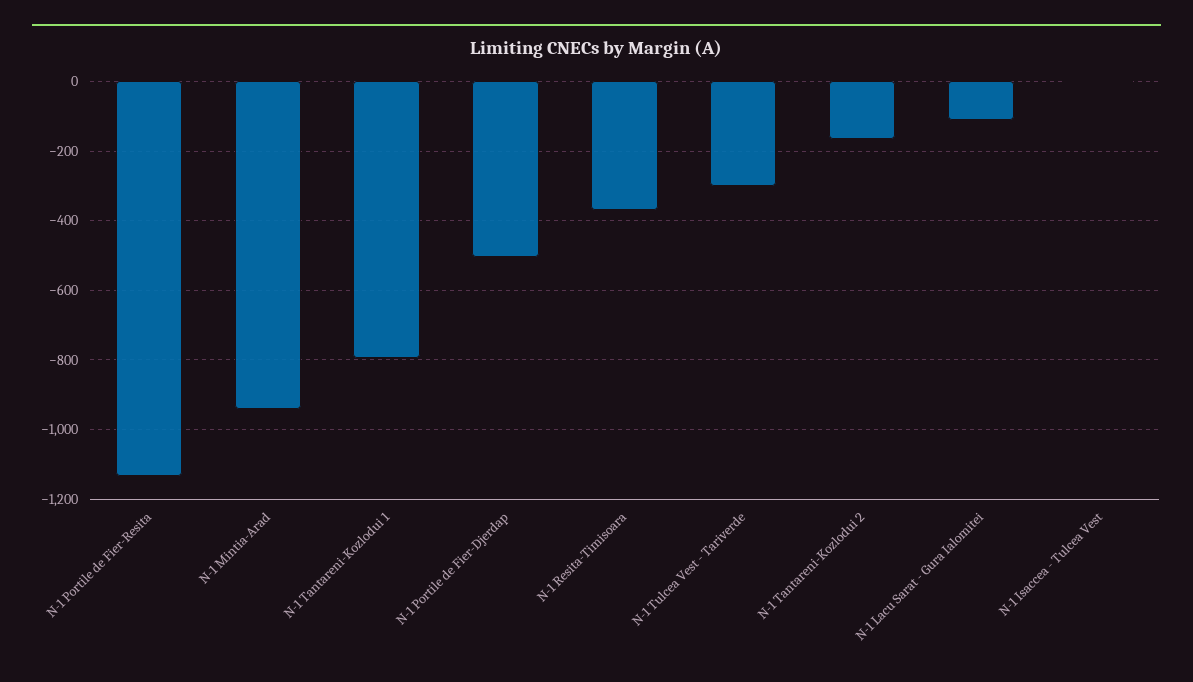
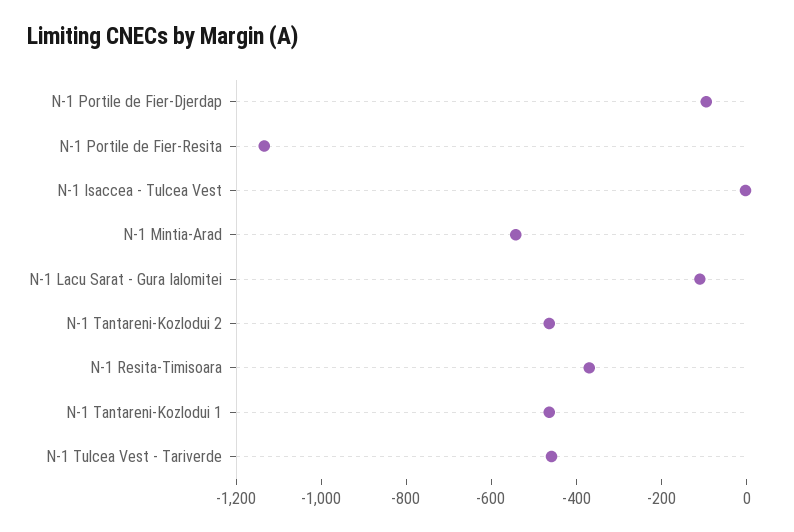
  {
    "N-1 Portile de Fier-Resita": -1140,
-   "N-1 Mintia-Arad": -940,
+   "N-1 Mintia-Arad": -550,
-   "N-1 Tantareni-Kozlodui 1": -800,
+   "N-1 Tantareni-Kozlodui 1": -450,
-   "N-1 Portile de Fier-Djerdap": -500,
+   "N-1 Portile de Fier-Djerdap": -100,
    "N-1 Resita-Timisoara": -380,
-   "N-1 Tulcea Vest - Tariverde": -300,
+   "N-1 Tulcea Vest - Tariverde": -450,
-   "N-1 Tantareni-Kozlodui 2": -160,
+   "N-1 Tantareni-Kozlodui 2": -450,
    "N-1 Lacu Sarat - Gura Ialomitei": -120,
    "N-1 Isaccea - Tulcea Vest": 0
  }

